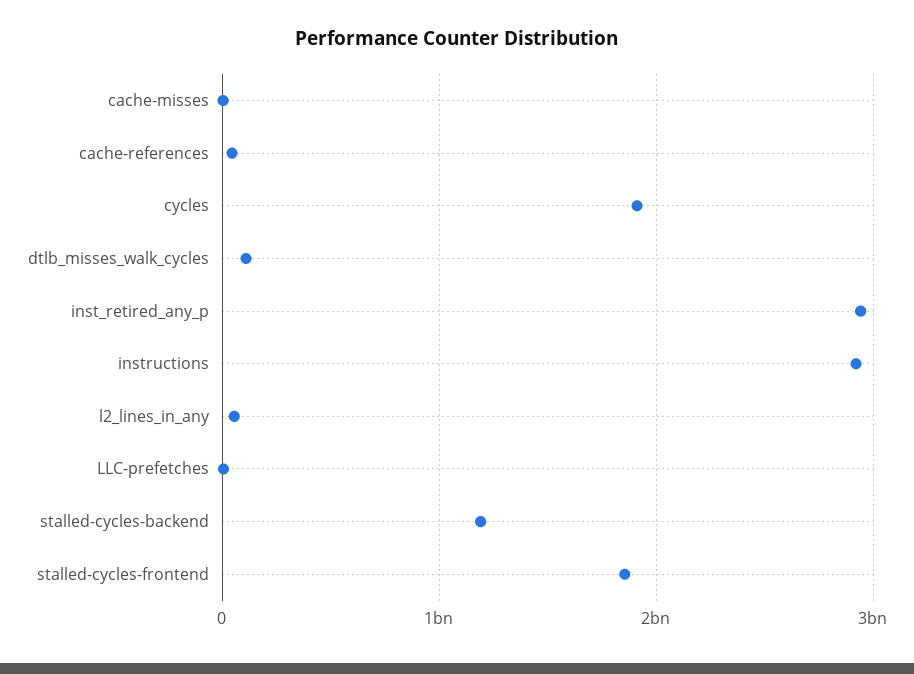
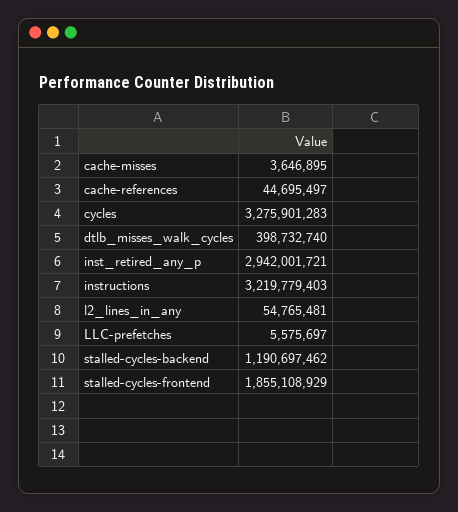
  {
    "cache-misses": 3646895,
    "cache-references": 44695497,
-   "cycles": 1900000000,
+   "cycles": 3275901283,
-   "dtlb_misses_walk_cycles": 100000000,
+   "dtlb_misses_walk_cycles": 398732740,
    "inst_retired_any_p": 2942001721,
-   "instructions": 2900000000,
+   "instructions": 3219779403,
    "l2_lines_in_any": 54765481,
    "LLC-prefetches": 5575697,
    "stalled-cycles-backend": 1190697462,
    "stalled-cycles-frontend": 1855108929
  }

